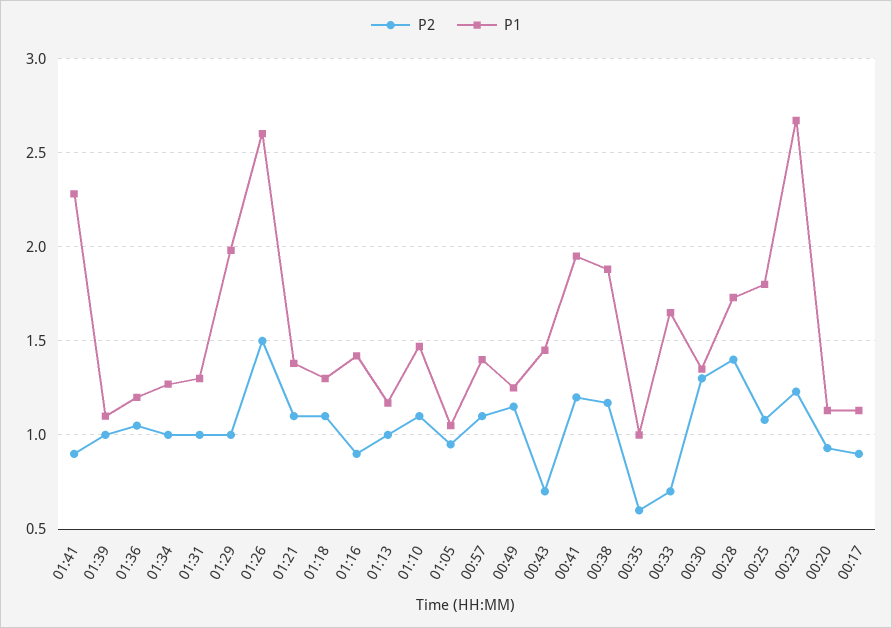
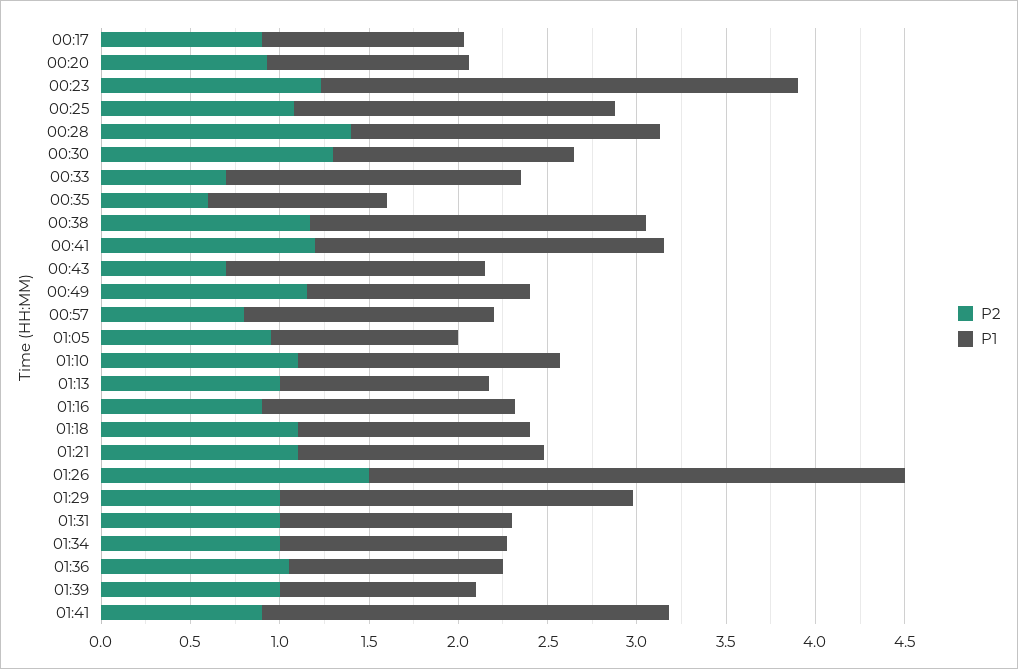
  {
    "P2": {
      "01:41": 0.9,
      "01:39": 1,
      "01:36": 1.05,
      "01:34": 1,
      "01:31": 1,
      "01:29": 1,
      "01:26": 1.5,
      "01:21": 1.1,
      "01:18": 1.1,
      "01:16": 0.9,
      "01:13": 1,
      "01:10": 1.1,
      "01:05": 0.95,
-     "00:57": 1.1,
+     "00:57": 0.8,
      "00:49": 1.15,
      "00:43": 0.7,
      "00:41": 1.2,
      "00:38": 1.15,
      "00:35": 0.6,
      "00:33": 0.7,
      "00:30": 1.3,
      "00:28": 1.4,
      "00:25": 1.1,
      "00:23": 1.25,
      "00:20": 0.95,
      "00:17": 0.9
    },
    "P1": {
      "01:41": 2.3,
      "01:39": 1.1,
      "01:36": 1.2,
      "01:34": 1.25,
      "01:31": 1.3,
      "01:29": 2,
-     "01:26": 2.6,
+     "01:26": 3,
      "01:21": 1.4,
      "01:18": 1.3,
      "01:16": 1.4,
      "01:13": 1.15,
      "01:10": 1.45,
      "01:05": 1.05,
      "00:57": 1.4,
      "00:49": 1.25,
      "00:43": 1.45,
      "00:41": 1.95,
      "00:38": 1.9,
      "00:35": 1,
      "00:33": 1.65,
      "00:30": 1.35,
      "00:28": 1.75,
      "00:25": 1.8,
      "00:23": 2.65,
      "00:20": 1.15,
      "00:17": 1.15
    }
  }

